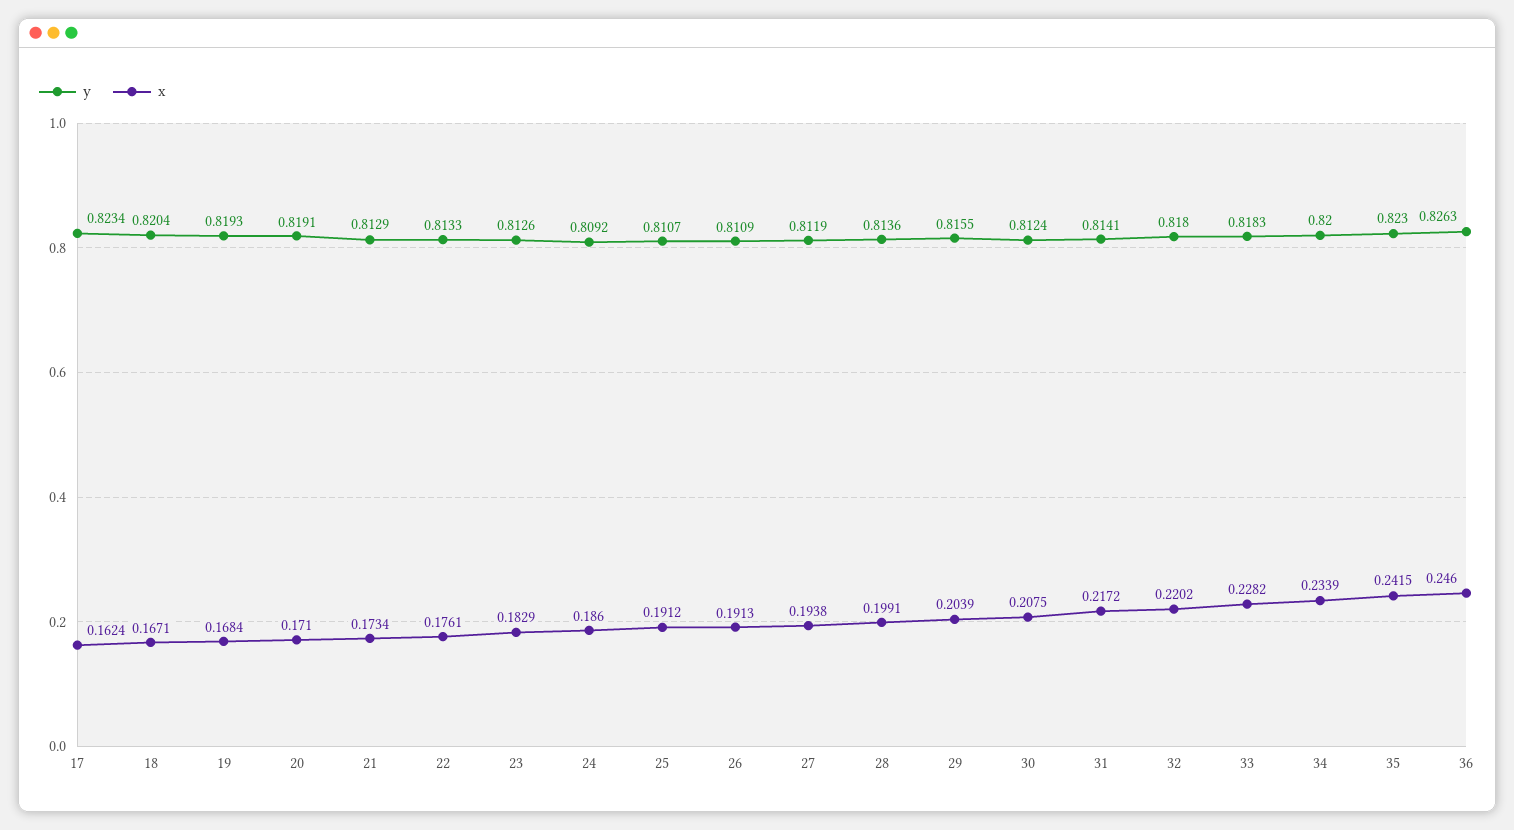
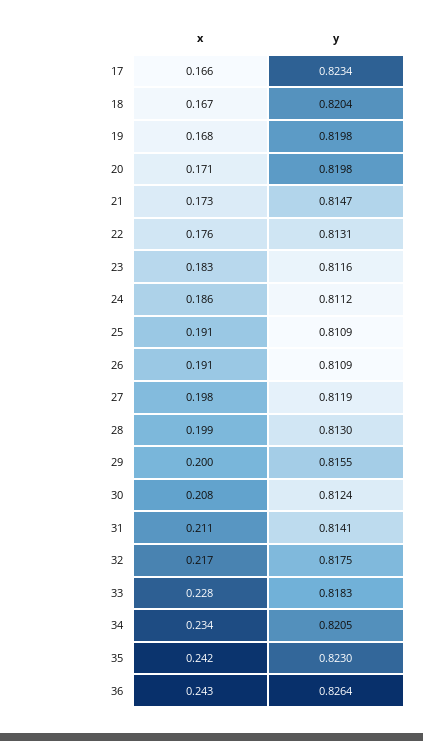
  {
    "y": {
      "17": 0.8234,
      "18": 0.8204,
-     "19": 0.8193,
+     "19": 0.8198,
-     "20": 0.8191,
+     "20": 0.8198,
-     "21": 0.8129,
+     "21": 0.8147,
-     "22": 0.8133,
+     "22": 0.8131,
-     "23": 0.8126,
+     "23": 0.8116,
-     "24": 0.8092,
+     "24": 0.8112,
-     "25": 0.8107,
+     "25": 0.8109,
      "26": 0.8109,
      "27": 0.8119,
-     "28": 0.8136,
+     "28": 0.813,
      "29": 0.8155,
      "30": 0.8124,
      "31": 0.8141,
-     "32": 0.818,
+     "32": 0.8175,
      "33": 0.8183,
-     "34": 0.82,
+     "34": 0.8205,
      "35": 0.823,
-     "36": 0.8263
+     "36": 0.8264
    },
    "x": {
-     "17": 0.1624,
+     "17": 0.166,
      "18": 0.1671,
      "19": 0.1684,
      "20": 0.171,
      "21": 0.1734,
      "22": 0.1761,
      "23": 0.1829,
      "24": 0.186,
      "25": 0.1912,
      "26": 0.1913,
-     "27": 0.1938,
+     "27": 0.198,
      "28": 0.1991,
-     "29": 0.2039,
+     "29": 0.2,
      "30": 0.2075,
-     "31": 0.2172,
+     "31": 0.211,
-     "32": 0.2202,
+     "32": 0.217,
      "33": 0.2282,
      "34": 0.2339,
      "35": 0.2415,
-     "36": 0.246
+     "36": 0.243
    }
  }

